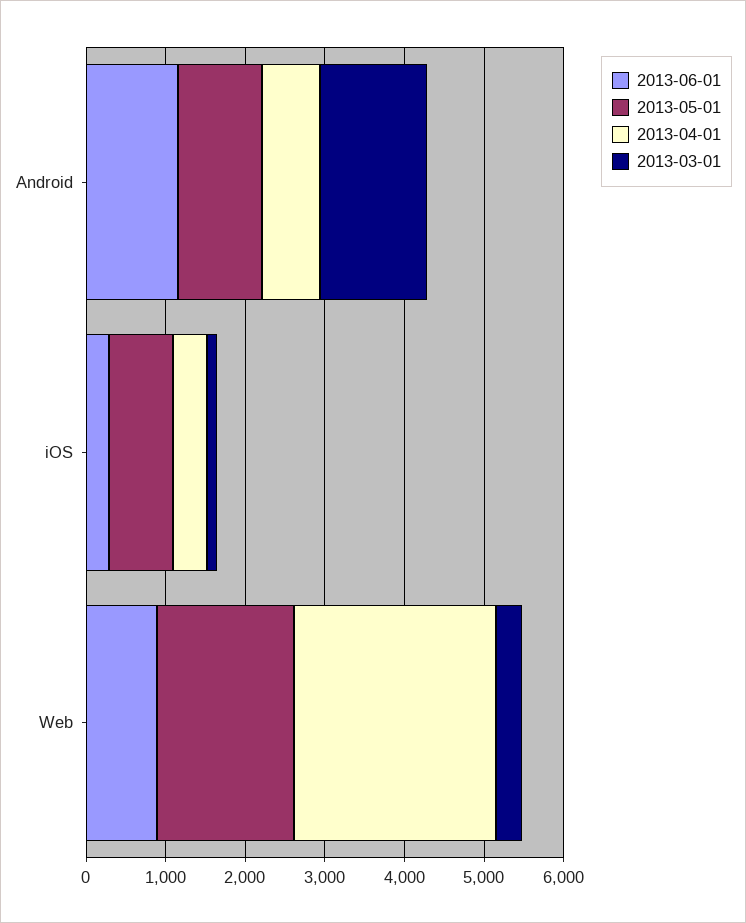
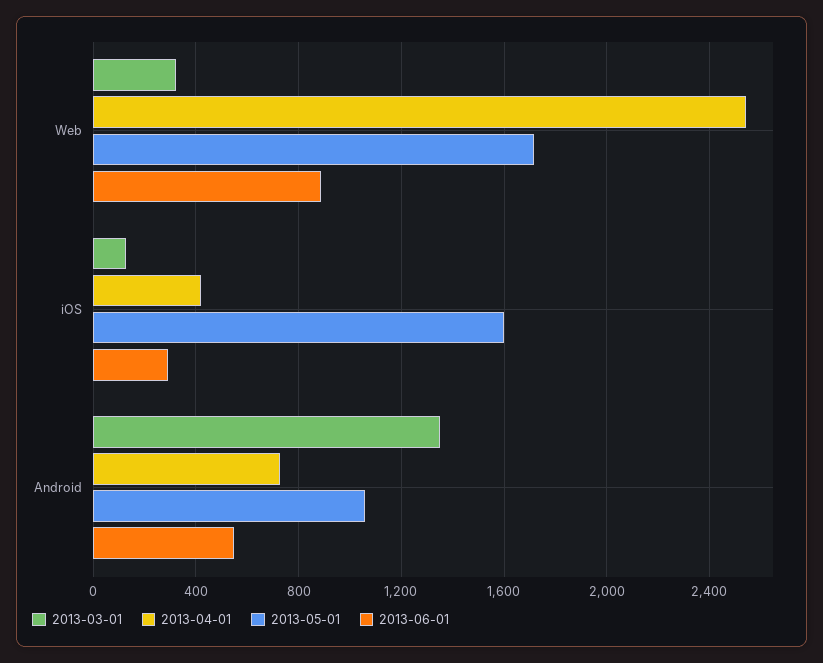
  {
    "2013-06-01": {
-     "Android": 1200,
+     "Android": 550,
      "iOS": 300,
      "Web": 900
    },
    "2013-05-01": {
      "Android": 1050,
-     "iOS": 800,
+     "iOS": 1600,
      "Web": 1700
    },
    "2013-04-01": {
      "Android": 750,
      "iOS": 400,
      "Web": 2550
    },
    "2013-03-01": {
      "Android": 1350,
      "iOS": 150,
      "Web": 300
    }
  }

